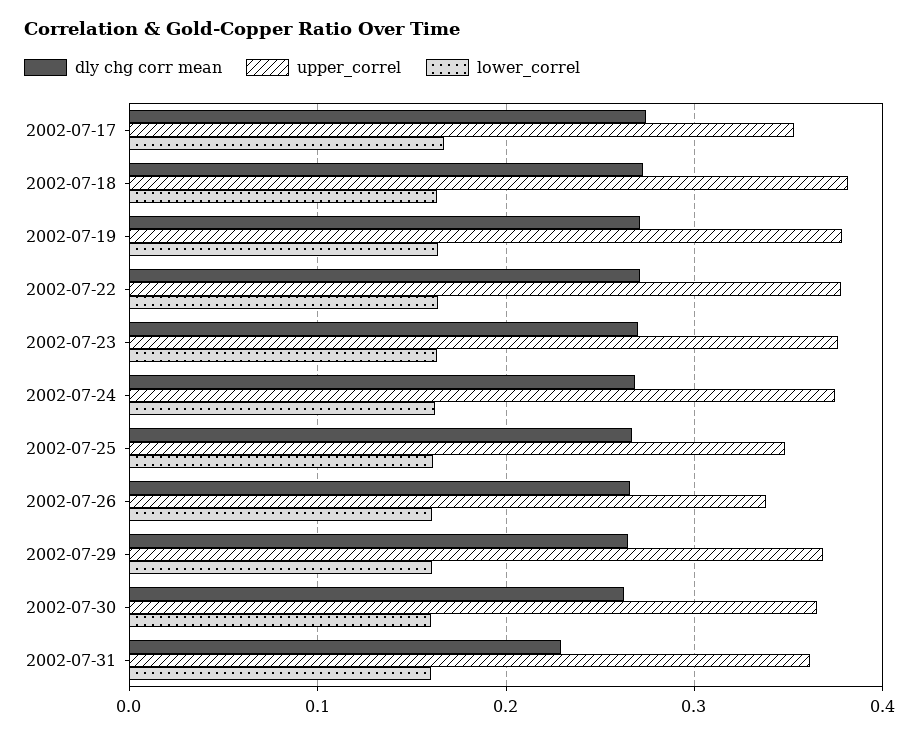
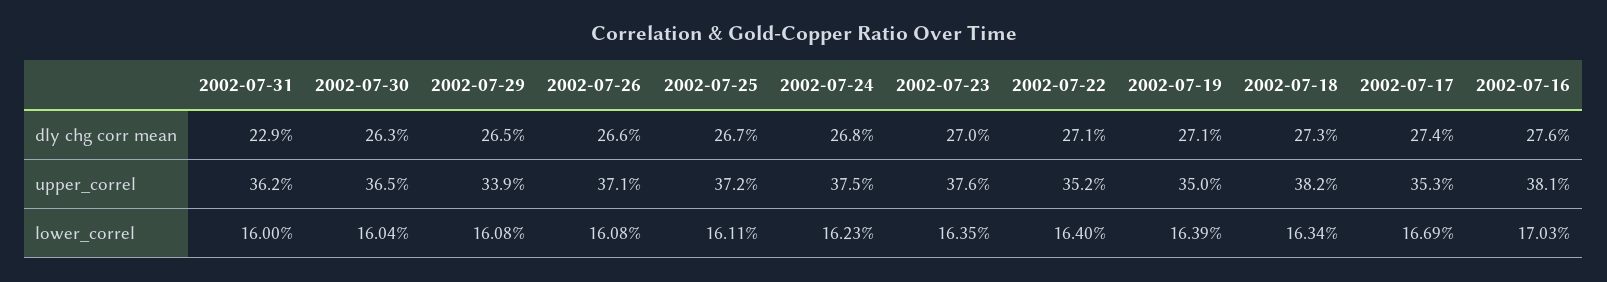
  {
    "dly chg corr mean": {
      "2002-07-17": 0.274,
      "2002-07-18": 0.273,
      "2002-07-19": 0.271,
      "2002-07-22": 0.271,
      "2002-07-23": 0.27,
      "2002-07-24": 0.268,
      "2002-07-25": 0.267,
      "2002-07-26": 0.266,
      "2002-07-29": 0.265,
      "2002-07-30": 0.263,
-     "2002-07-31": 0.229
+     "2002-07-31": 0.229,
+     "2002-07-16": 0.276
    },
    "upper_correl": {
      "2002-07-17": 0.353,
      "2002-07-18": 0.382,
-     "2002-07-19": 0.38,
+     "2002-07-19": 0.35,
-     "2002-07-22": 0.38,
+     "2002-07-22": 0.352,
      "2002-07-23": 0.376,
      "2002-07-24": 0.375,
-     "2002-07-25": 0.35,
+     "2002-07-25": 0.372,
-     "2002-07-26": 0.34,
+     "2002-07-26": 0.371,
-     "2002-07-29": 0.37,
+     "2002-07-29": 0.339,
      "2002-07-30": 0.365,
-     "2002-07-31": 0.362
+     "2002-07-31": 0.362,
+     "2002-07-16": 0.381
    },
    "lower_correl": {
      "2002-07-17": 0.1669,
      "2002-07-18": 0.1634,
      "2002-07-19": 0.1639,
      "2002-07-22": 0.164,
      "2002-07-23": 0.1635,
      "2002-07-24": 0.1623,
      "2002-07-25": 0.1611,
      "2002-07-26": 0.1608,
      "2002-07-29": 0.1608,
      "2002-07-30": 0.1604,
-     "2002-07-31": 0.16
+     "2002-07-31": 0.16,
+     "2002-07-16": 0.1703
    }
  }

